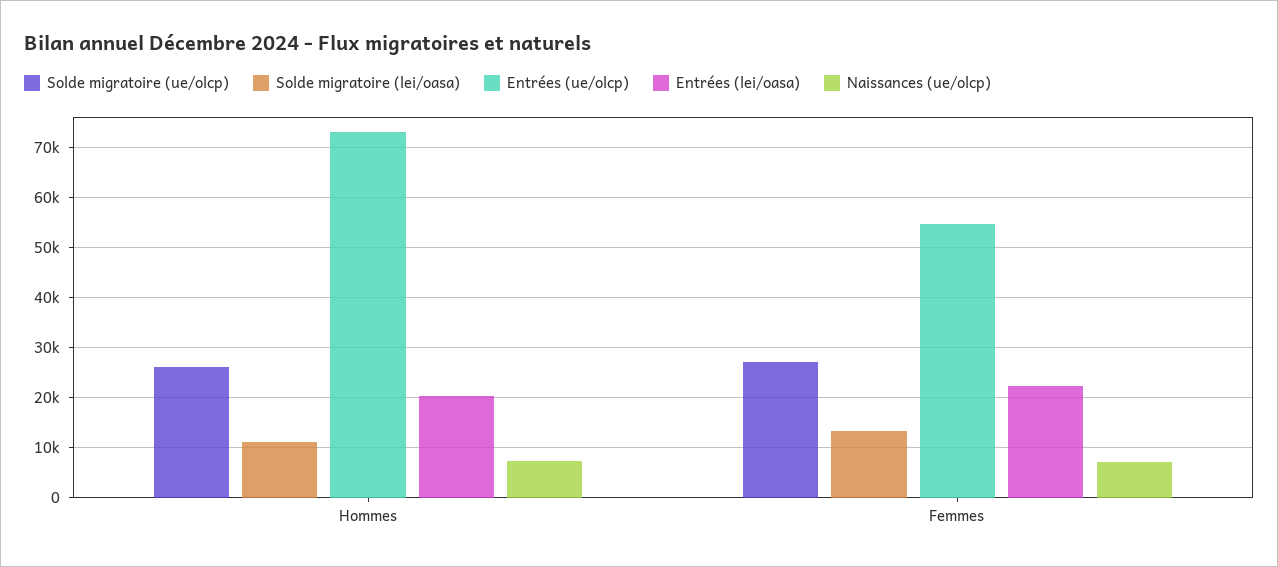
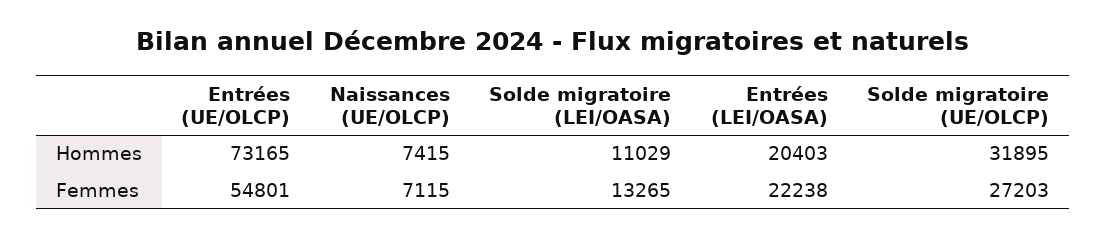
  {
    "Solde migratoire (ue/olcp)": {
-     "Hommes": 26000,
+     "Hommes": 31895,
      "Femmes": 27203
    },
    "Solde migratoire (lei/oasa)": {
      "Hommes": 11029,
      "Femmes": 13265
    },
    "Entrées (ue/olcp)": {
      "Hommes": 73165,
      "Femmes": 54801
    },
    "Entrées (lei/oasa)": {
      "Hommes": 20403,
      "Femmes": 22238
    },
    "Naissances (ue/olcp)": {
      "Hommes": 7415,
      "Femmes": 7115
    }
  }

